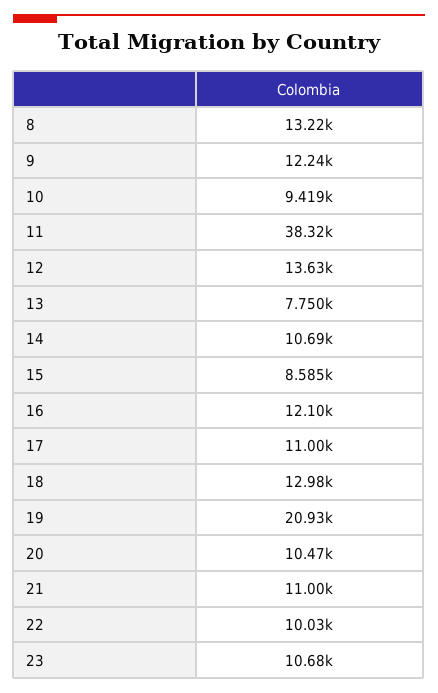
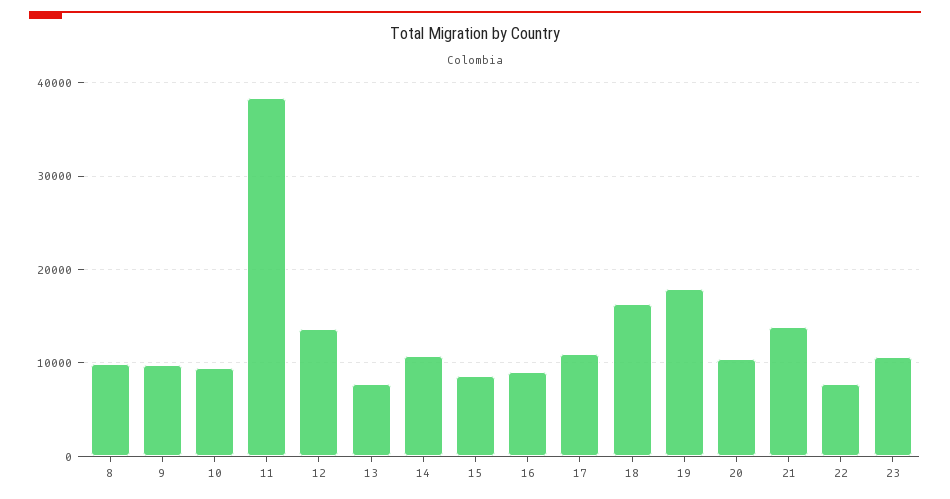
  {
-   "8": 13220,
+   "8": 10000,
-   "9": 12240,
+   "9": 10000,
    "10": 9419,
    "11": 38320,
    "12": 13630,
    "13": 7750,
    "14": 10690,
    "15": 8585,
-   "16": 12100,
+   "16": 9000,
    "17": 11000,
-   "18": 12980,
+   "18": 16000,
-   "19": 20930,
+   "19": 18000,
    "20": 10470,
-   "21": 11000,
+   "21": 14000,
-   "22": 10030,
+   "22": 8000,
    "23": 10680
  }

